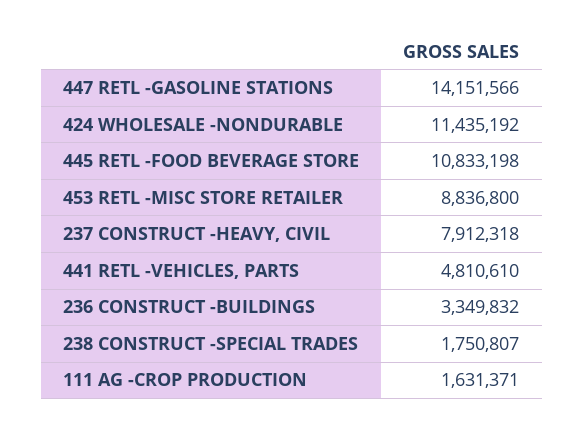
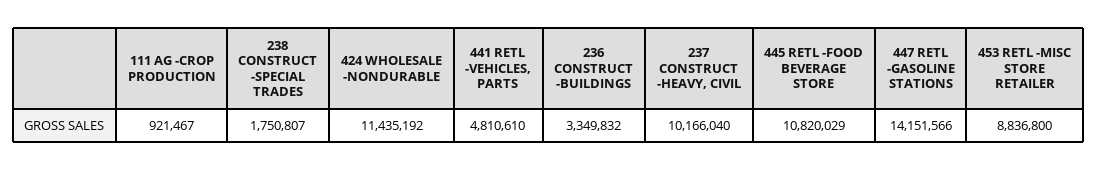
  {
    "447 RETL -GASOLINE STATIONS": 14151566,
    "424 WHOLESALE -NONDURABLE": 11435192,
-   "445 RETL -FOOD BEVERAGE STORE": 10833198,
+   "445 RETL -FOOD BEVERAGE STORE": 10820029,
    "453 RETL -MISC STORE RETAILER": 8836800,
-   "237 CONSTRUCT -HEAVY, CIVIL": 7912318,
+   "237 CONSTRUCT -HEAVY, CIVIL": 10166040,
    "441 RETL -VEHICLES, PARTS": 4810610,
    "236 CONSTRUCT -BUILDINGS": 3349832,
    "238 CONSTRUCT -SPECIAL TRADES": 1750807,
-   "111 AG -CROP PRODUCTION": 1631371
+   "111 AG -CROP PRODUCTION": 921467
  }

